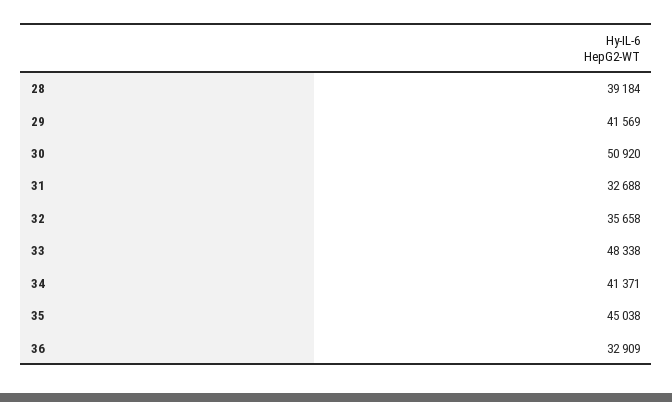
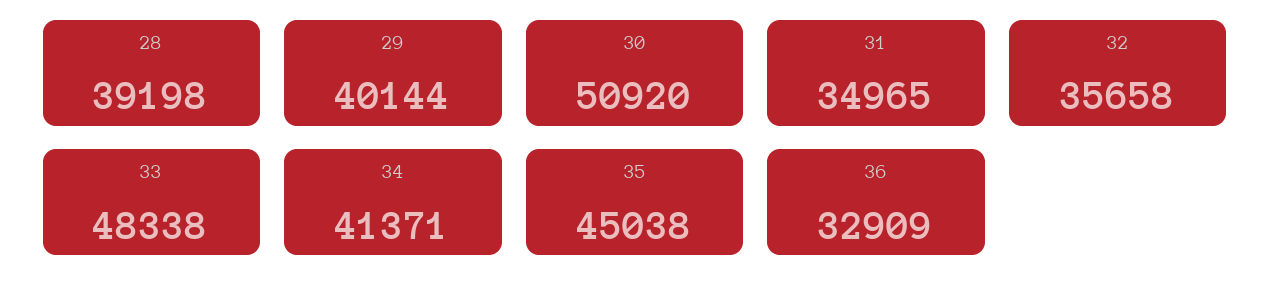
  {
-   "28": 39184,
+   "28": 39198,
-   "29": 41569,
+   "29": 40144,
    "30": 50920,
-   "31": 32688,
+   "31": 34965,
    "32": 35658,
    "33": 48338,
    "34": 41371,
    "35": 45038,
    "36": 32909
  }

